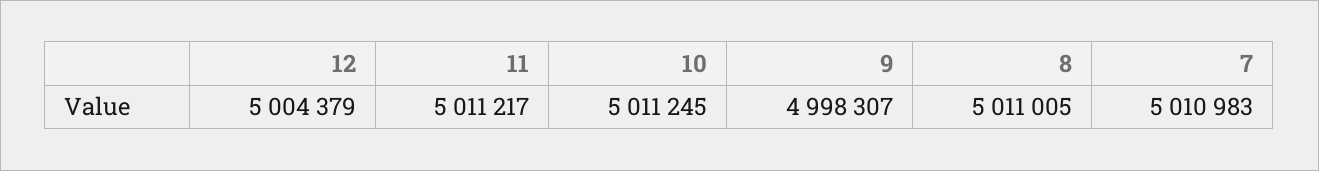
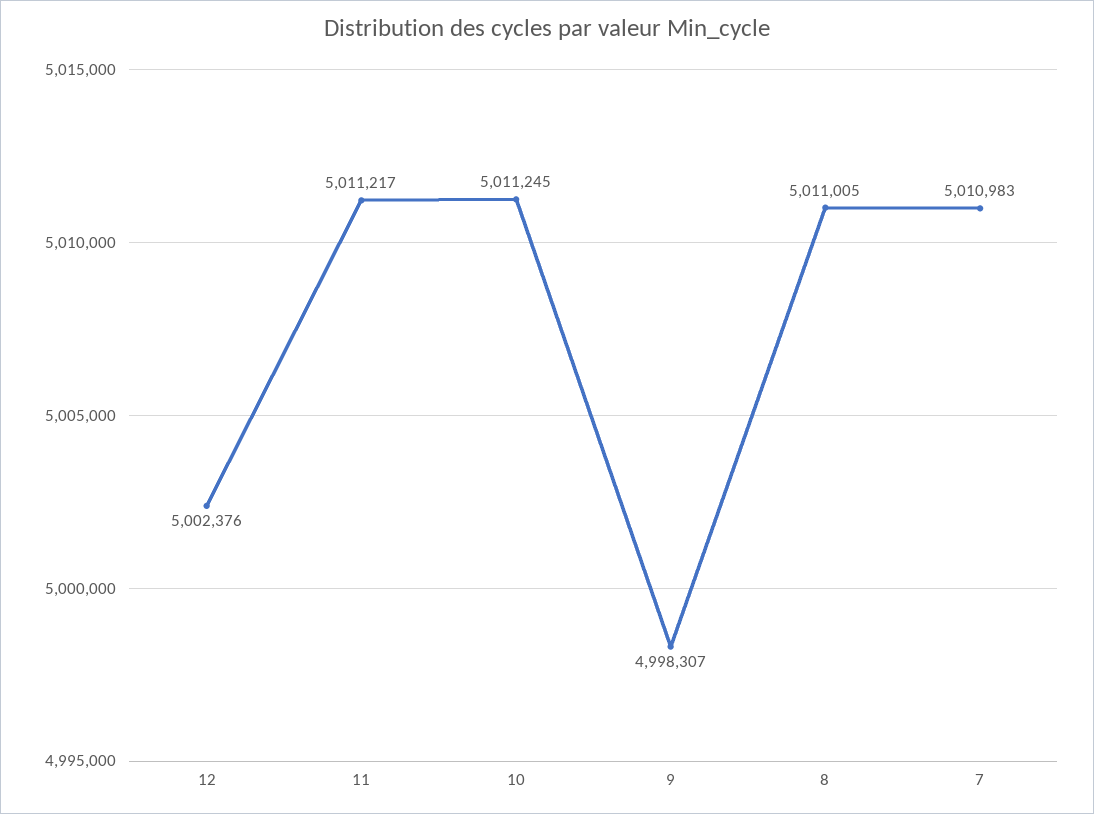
  {
-   "12": 5004379,
+   "12": 5002376,
    "11": 5011217,
    "10": 5011245,
    "9": 4998307,
    "8": 5011005,
    "7": 5010983
  }

